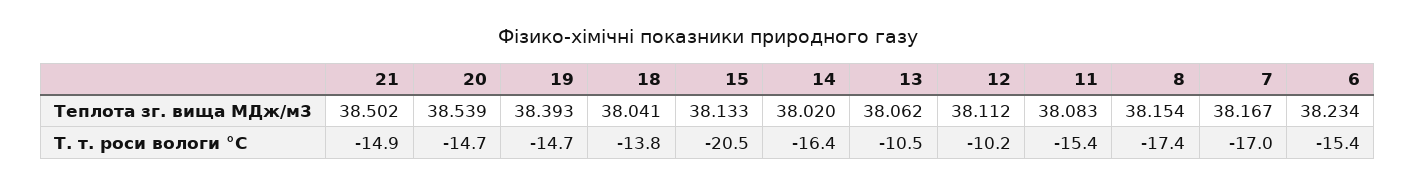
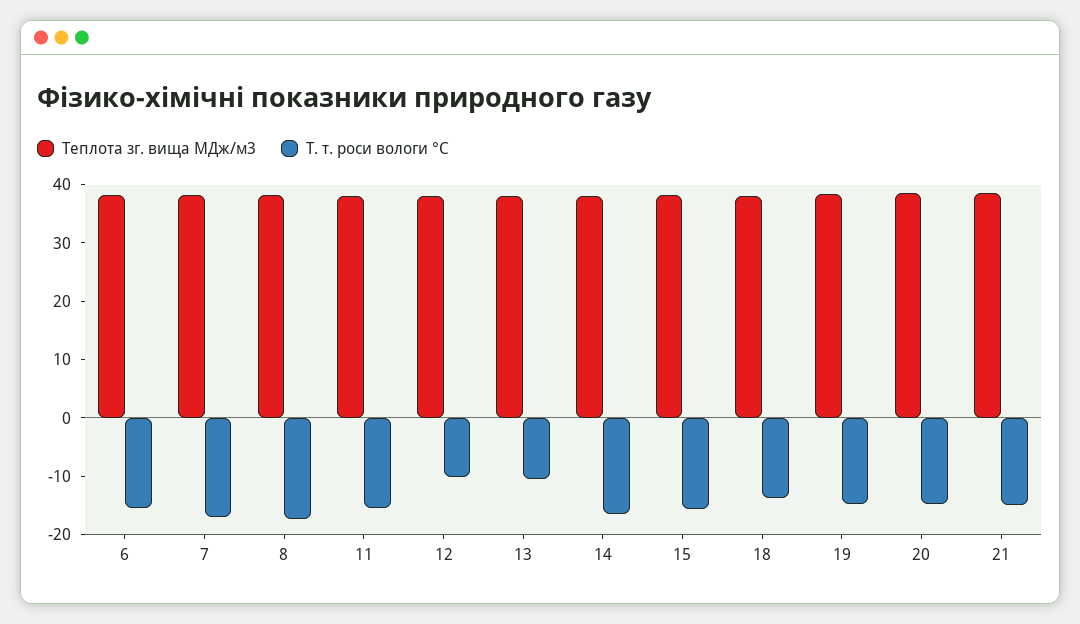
  {
    "Теплота зг. вища МДж/м3": {
      "21": 38.502,
      "20": 38.539,
      "19": 38.393,
      "18": 38.041,
      "15": 38.133,
      "14": 38.02,
      "13": 38.062,
      "12": 38.112,
      "11": 38.083,
      "8": 38.154,
      "7": 38.167,
      "6": 38.234
    },
    "Т. т. роси вологи °С": {
      "21": -14.9,
      "20": -14.7,
      "19": -14.7,
      "18": -13.8,
-     "15": -20.5,
+     "15": -16,
      "14": -16.4,
      "13": -10.5,
      "12": -10.2,
      "11": -15.4,
      "8": -17.4,
      "7": -17,
      "6": -15.4
    }
  }

